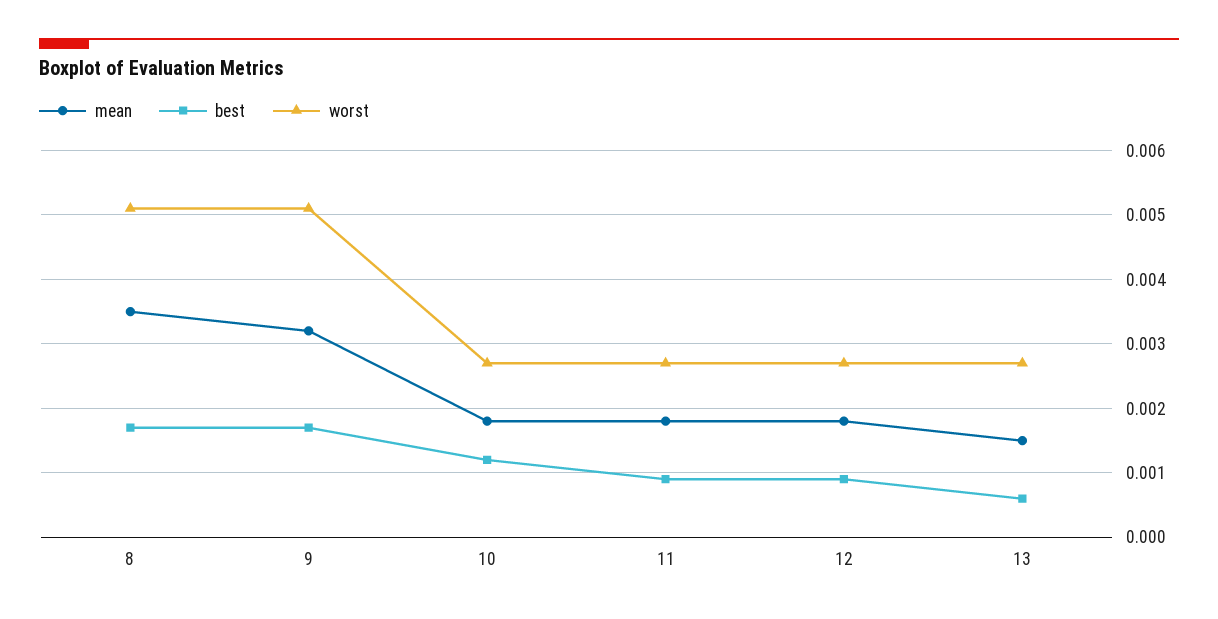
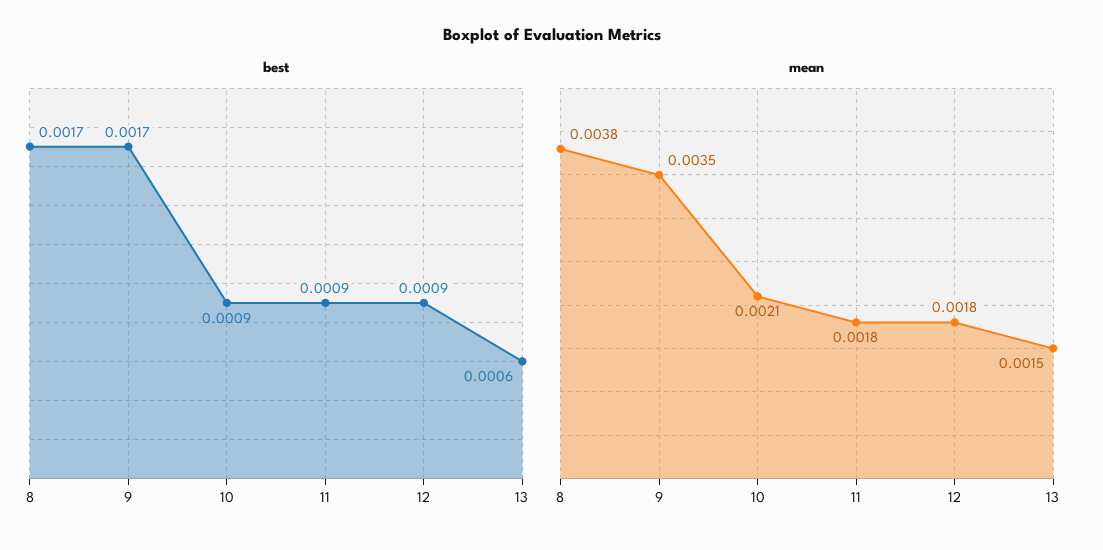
  {
    "mean": {
-     "8": 0.0035,
+     "8": 0.0038,
-     "9": 0.0032,
+     "9": 0.0035,
-     "10": 0.0018,
+     "10": 0.0021,
      "11": 0.0018,
      "12": 0.0018,
      "13": 0.0015
    },
    "best": {
      "8": 0.0017,
      "9": 0.0017,
-     "10": 0.0012,
+     "10": 0.0009,
      "11": 0.0009,
      "12": 0.0009,
      "13": 0.0006
-   },
+   }
-   "worst": {
-     "8": 0.0051,
-     "9": 0.0051,
-     "10": 0.0027,
-     "11": 0.0027,
-     "12": 0.0027,
-     "13": 0.0027
-   }
  }

